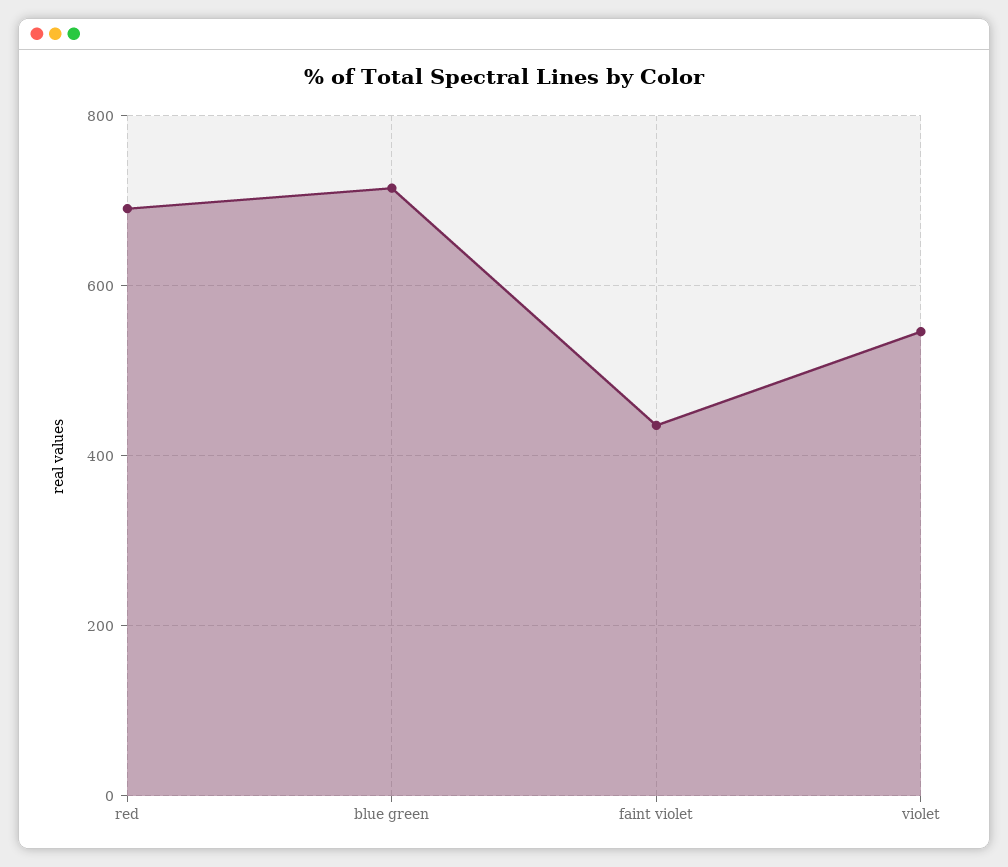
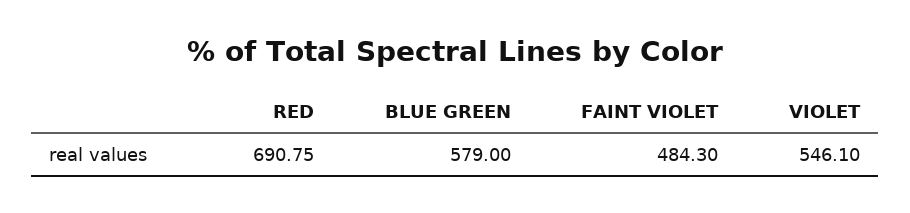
  {
    "red": 690.75,
-   "blue green": 720,
+   "blue green": 579,
-   "faint violet": 440,
+   "faint violet": 484.3,
    "violet": 546.1
  }

